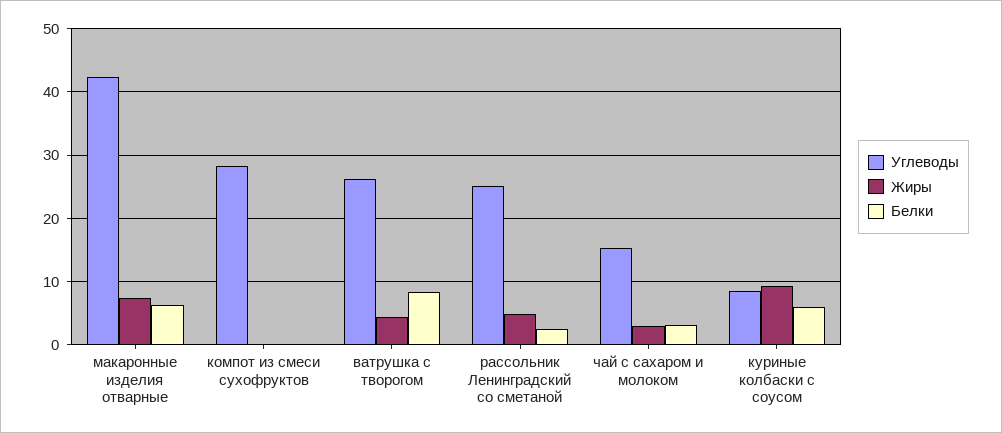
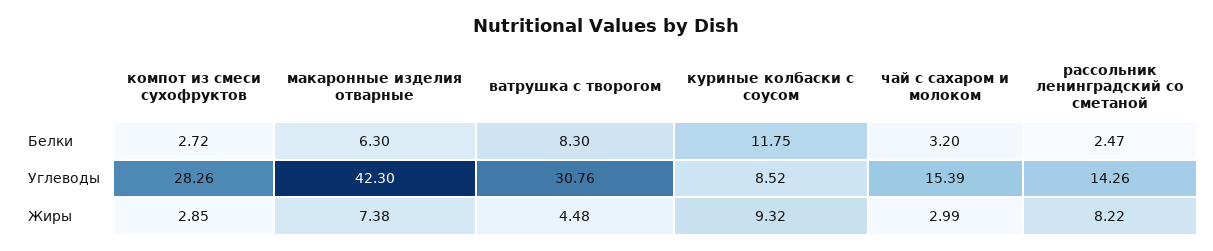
  {
    "Углеводы": {
      "макаронные изделия отварные": 42.3,
      "компот из смеси сухофруктов": 28.26,
-     "ватрушка с творогом": 26,
+     "ватрушка с творогом": 30.76,
-     "рассольник Ленинградский со сметаной": 25,
+     "рассольник Ленинградский со сметаной": 14.26,
      "чай с сахаром и молоком": 15.39,
      "куриные колбаски с соусом": 8.52
    },
    "Жиры": {
      "макаронные изделия отварные": 7.38,
-     "компот из смеси сухофруктов": 0,
+     "компот из смеси сухофруктов": 2.85,
      "ватрушка с творогом": 4.48,
-     "рассольник Ленинградский со сметаной": 5,
+     "рассольник Ленинградский со сметаной": 8.22,
      "чай с сахаром и молоком": 2.99,
      "куриные колбаски с соусом": 9.32
    },
    "Белки": {
      "макаронные изделия отварные": 6.3,
-     "компот из смеси сухофруктов": 0,
+     "компот из смеси сухофруктов": 2.72,
      "ватрушка с творогом": 8.3,
      "рассольник Ленинградский со сметаной": 2.47,
      "чай с сахаром и молоком": 3.2,
-     "куриные колбаски с соусом": 6
+     "куриные колбаски с соусом": 11.75
    }
  }

